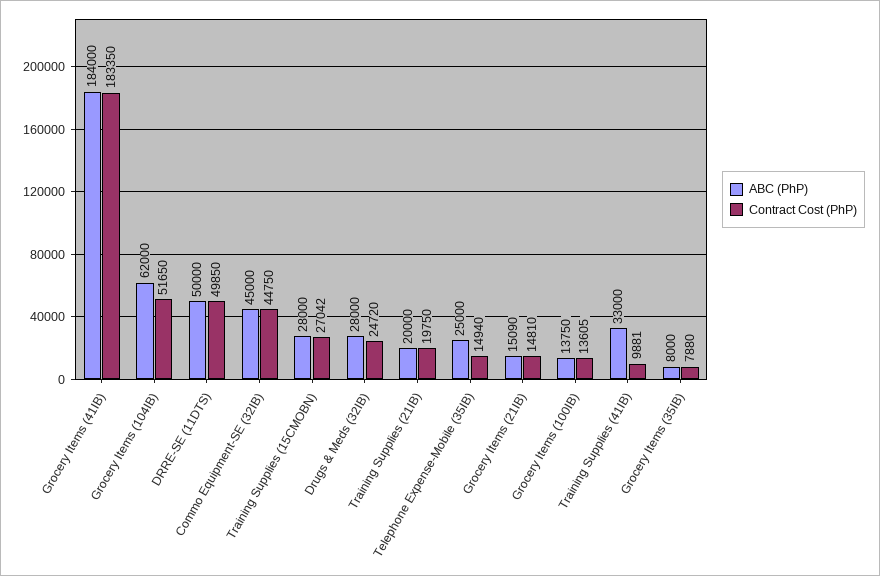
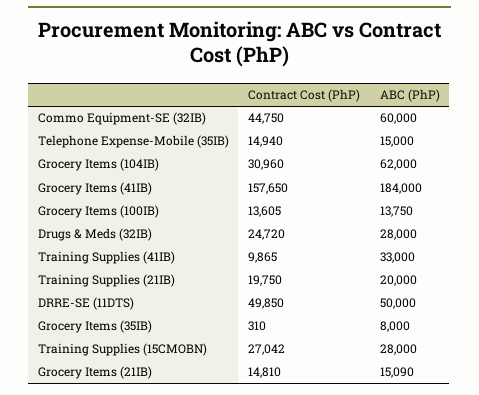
  {
    "ABC (PhP)": {
      "Grocery Items (41IB)": 184000,
      "Grocery Items (104IB)": 62000,
      "DRRE-SE (11DTS)": 50000,
-     "Commo Equipment-SE (32IB)": 45000,
+     "Commo Equipment-SE (32IB)": 60000,
      "Training Supplies (15CMOBN)": 28000,
      "Drugs & Meds (32IB)": 28000,
      "Training Supplies (21IB)": 20000,
-     "Telephone Expense-Mobile (35IB)": 25000,
+     "Telephone Expense-Mobile (35IB)": 15000,
      "Grocery Items (21IB)": 15090,
      "Grocery Items (100IB)": 13750,
      "Training Supplies (41IB)": 33000,
      "Grocery Items (35IB)": 8000
    },
    "Contract Cost (PhP)": {
-     "Grocery Items (41IB)": 183350,
+     "Grocery Items (41IB)": 157650,
-     "Grocery Items (104IB)": 51650,
+     "Grocery Items (104IB)": 30960,
      "DRRE-SE (11DTS)": 49850,
      "Commo Equipment-SE (32IB)": 44750,
      "Training Supplies (15CMOBN)": 27042,
      "Drugs & Meds (32IB)": 24720,
      "Training Supplies (21IB)": 19750,
      "Telephone Expense-Mobile (35IB)": 14940,
      "Grocery Items (21IB)": 14810,
      "Grocery Items (100IB)": 13605,
-     "Training Supplies (41IB)": 9881,
+     "Training Supplies (41IB)": 9865,
-     "Grocery Items (35IB)": 7880
+     "Grocery Items (35IB)": 310
    }
  }

